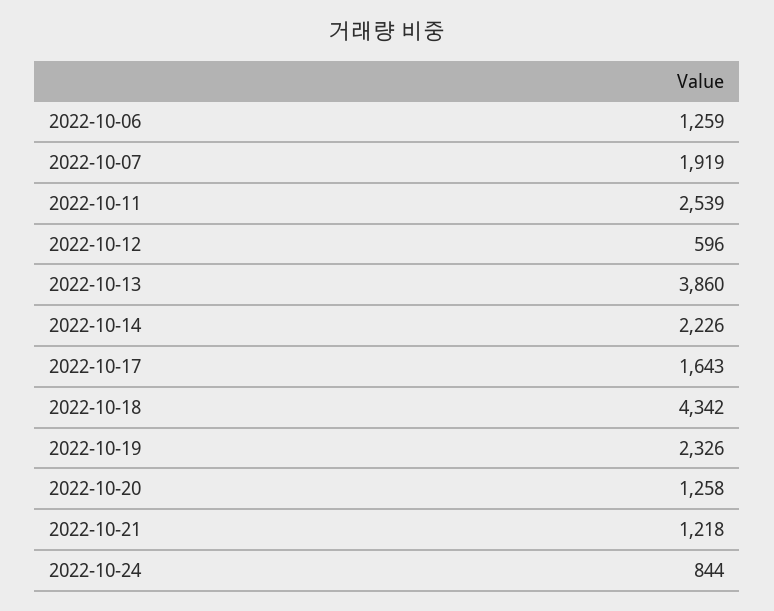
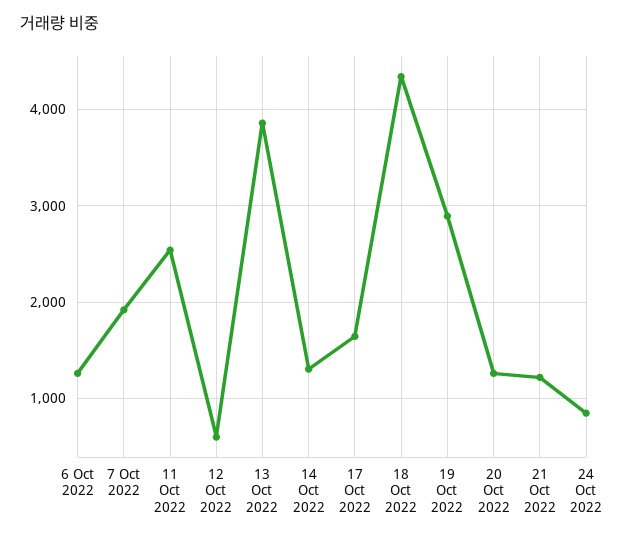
  {
    "2022-10-06": 1259,
    "2022-10-07": 1919,
    "2022-10-11": 2539,
    "2022-10-12": 596,
    "2022-10-13": 3860,
-   "2022-10-14": 2226,
+   "2022-10-14": 1300,
    "2022-10-17": 1643,
    "2022-10-18": 4342,
-   "2022-10-19": 2326,
+   "2022-10-19": 2900,
    "2022-10-20": 1258,
    "2022-10-21": 1218,
    "2022-10-24": 844
  }

